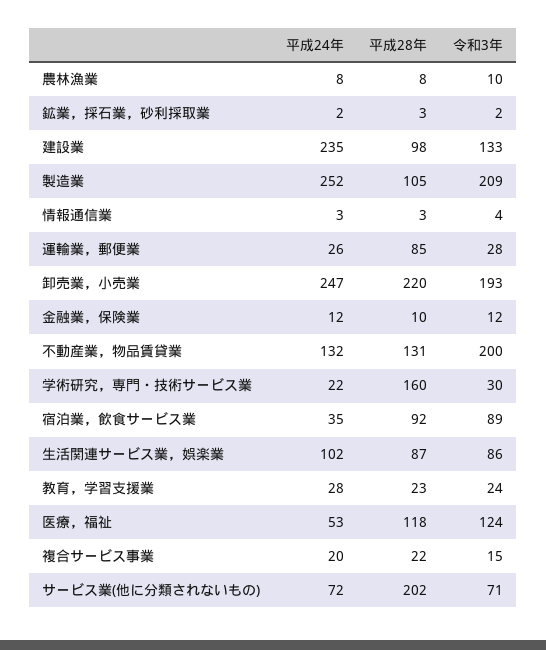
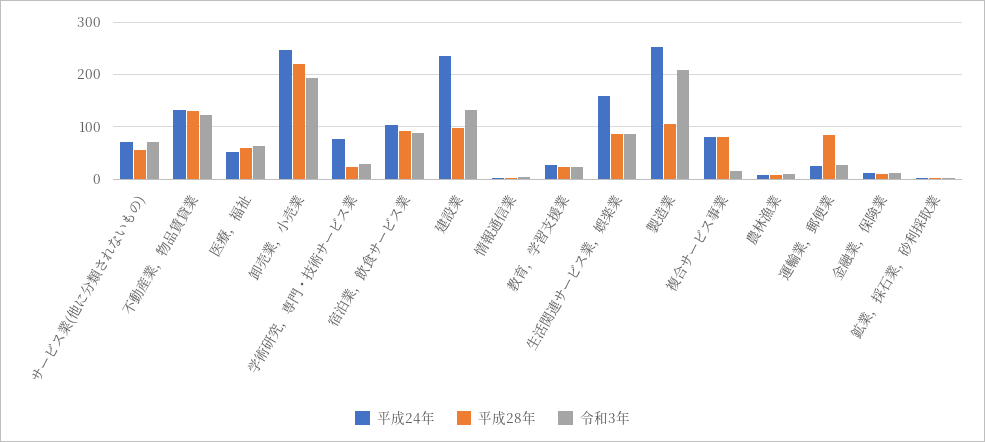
  {
    "平成24年": {
      "農林漁業": 8,
      "鉱業，採石業，砂利採取業": 2,
      "建設業": 235,
      "製造業": 252,
      "情報通信業": 3,
      "運輸業，郵便業": 26,
      "卸売業，小売業": 247,
      "金融業，保険業": 12,
      "不動産業，物品賃貸業": 132,
-     "学術研究，専門・技術サービス業": 22,
+     "学術研究，専門・技術サービス業": 80,
-     "宿泊業，飲食サービス業": 35,
+     "宿泊業，飲食サービス業": 100,
-     "生活関連サービス業，娯楽業": 102,
+     "生活関連サービス業，娯楽業": 160,
      "教育，学習支援業": 28,
      "医療，福祉": 53,
-     "複合サービス事業": 20,
+     "複合サービス事業": 80,
      "サービス業(他に分類されないもの)": 72
    },
    "平成28年": {
      "農林漁業": 8,
      "鉱業，採石業，砂利採取業": 3,
      "建設業": 98,
      "製造業": 105,
      "情報通信業": 3,
      "運輸業，郵便業": 85,
      "卸売業，小売業": 220,
      "金融業，保険業": 10,
      "不動産業，物品賃貸業": 131,
-     "学術研究，専門・技術サービス業": 160,
+     "学術研究，専門・技術サービス業": 20,
      "宿泊業，飲食サービス業": 92,
      "生活関連サービス業，娯楽業": 87,
      "教育，学習支援業": 23,
-     "医療，福祉": 118,
+     "医療，福祉": 60,
-     "複合サービス事業": 22,
+     "複合サービス事業": 80,
-     "サービス業(他に分類されないもの)": 202
+     "サービス業(他に分類されないもの)": 60
    },
    "令和3年": {
      "農林漁業": 10,
      "鉱業，採石業，砂利採取業": 2,
      "建設業": 133,
      "製造業": 209,
      "情報通信業": 4,
      "運輸業，郵便業": 28,
      "卸売業，小売業": 193,
      "金融業，保険業": 12,
-     "不動産業，物品賃貸業": 200,
+     "不動産業，物品賃貸業": 120,
      "学術研究，専門・技術サービス業": 30,
      "宿泊業，飲食サービス業": 89,
      "生活関連サービス業，娯楽業": 86,
      "教育，学習支援業": 24,
-     "医療，福祉": 124,
+     "医療，福祉": 60,
      "複合サービス事業": 15,
      "サービス業(他に分類されないもの)": 71
    }
  }

